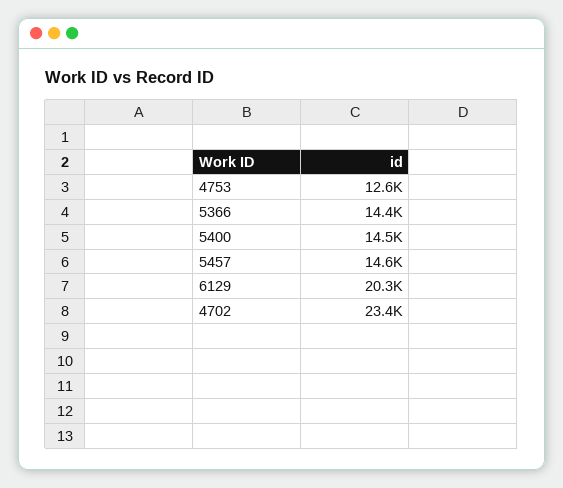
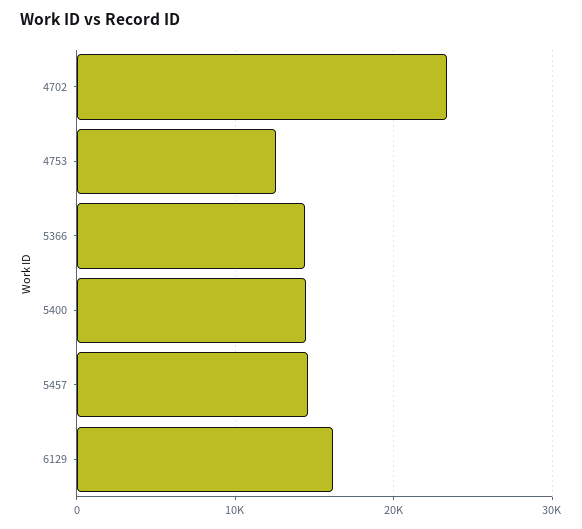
  {
    "4753": 12600,
    "5366": 14400,
    "5400": 14500,
    "5457": 14600,
-   "6129": 20300,
+   "6129": 16000,
    "4702": 23400
  }

